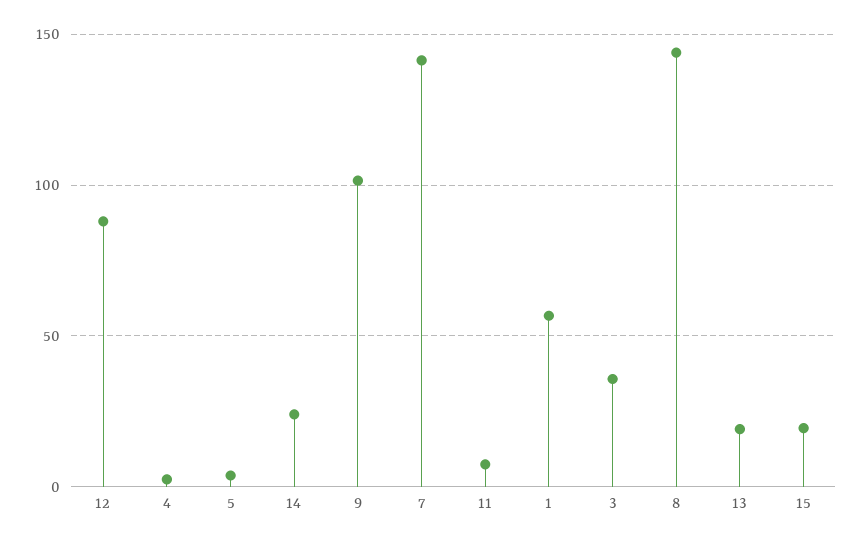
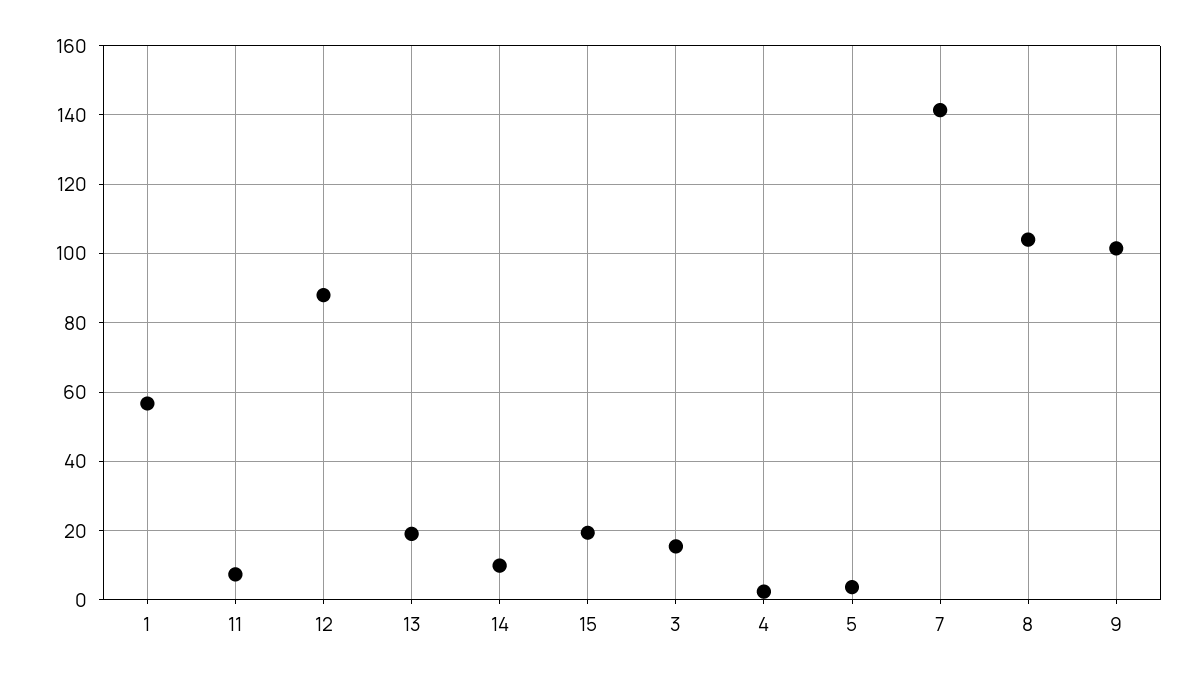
  {
    "12": 88,
    "4": 2,
    "5": 4,
-   "14": 25,
+   "14": 10,
    "9": 102,
    "7": 142,
    "11": 8,
    "1": 56,
-   "3": 35,
+   "3": 16,
-   "8": 145,
+   "8": 104,
    "13": 20,
    "15": 20
  }

